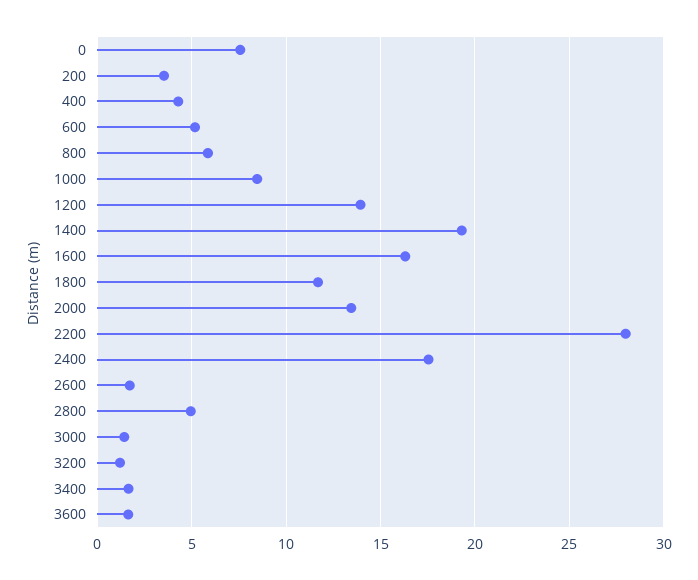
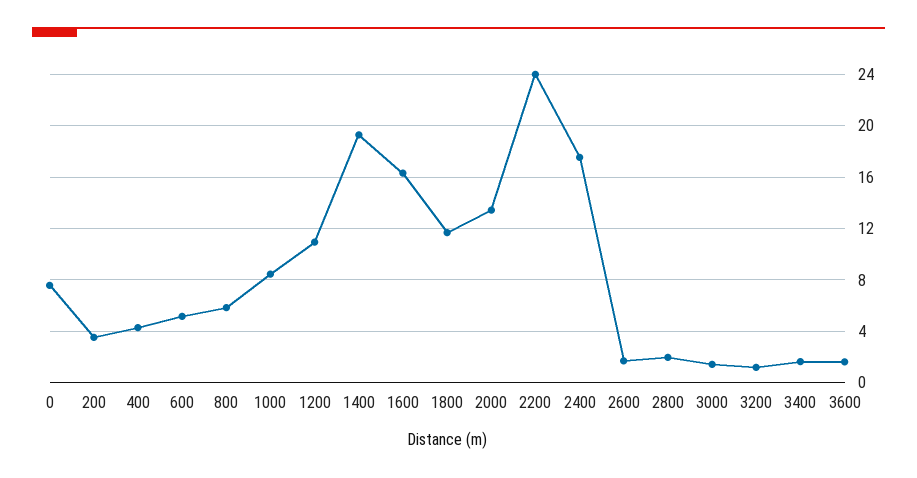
  {
    "0": 7.5,
    "200": 3.5,
    "400": 4.5,
    "600": 5,
    "800": 6,
    "1000": 8.5,
-   "1200": 14,
+   "1200": 11,
    "1400": 19.5,
    "1600": 16.5,
    "1800": 11.5,
    "2000": 13.5,
-   "2200": 28,
+   "2200": 24,
    "2400": 17.5,
    "2600": 1.5,
-   "2800": 5,
+   "2800": 2,
    "3000": 1.5,
    "3200": 1,
    "3400": 1.5,
    "3600": 1.5
  }

